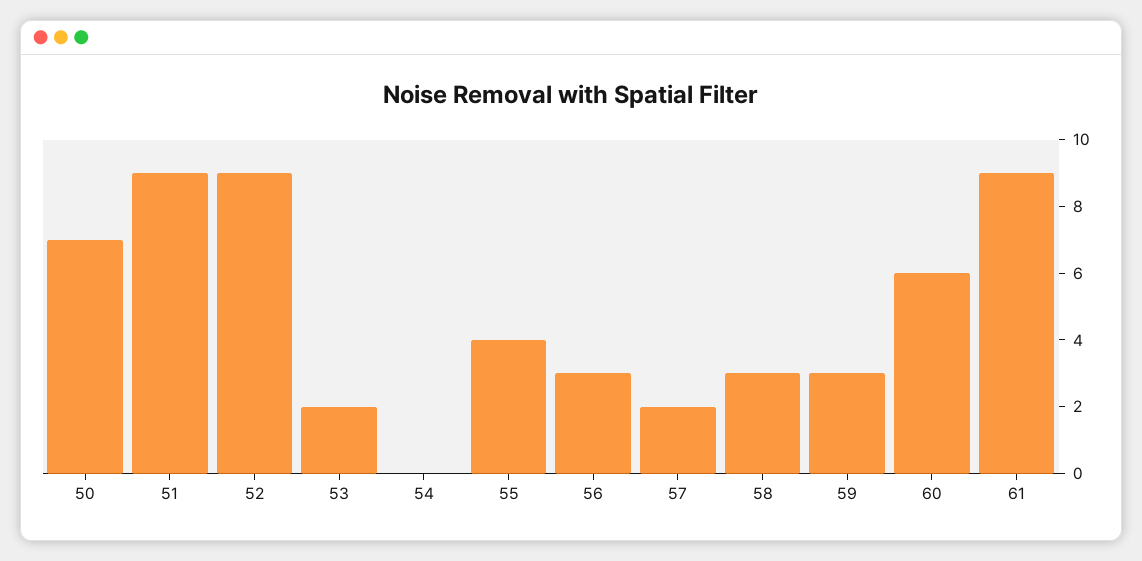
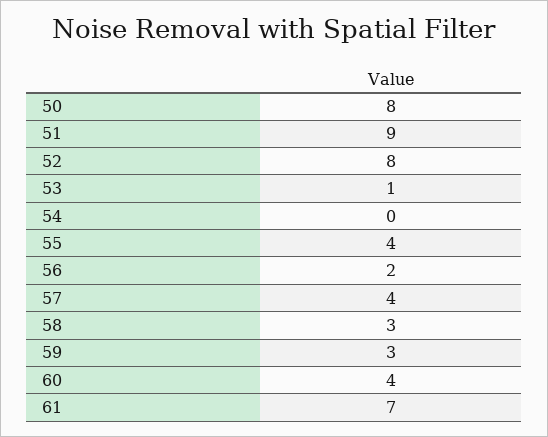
  {
-   "50": 7,
+   "50": 8,
    "51": 9,
-   "52": 9,
+   "52": 8,
-   "53": 2,
+   "53": 1,
    "54": 0,
    "55": 4,
-   "56": 3,
+   "56": 2,
-   "57": 2,
+   "57": 4,
    "58": 3,
    "59": 3,
-   "60": 6,
+   "60": 4,
-   "61": 9
+   "61": 7
  }

